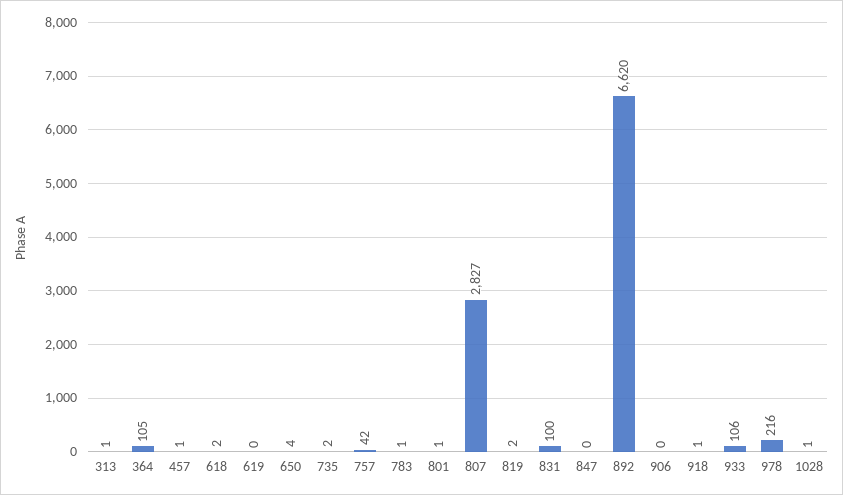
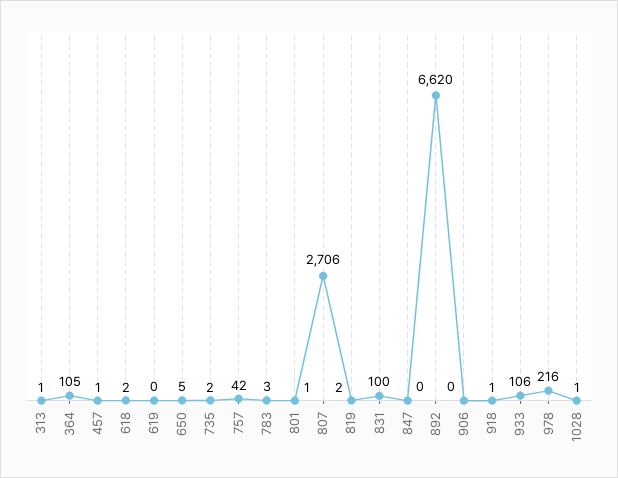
  {
    "313": 1,
    "364": 105,
    "457": 1,
    "618": 2,
    "619": 0,
-   "650": 4,
+   "650": 5,
    "735": 2,
    "757": 42,
-   "783": 1,
+   "783": 3,
    "801": 1,
-   "807": 2827,
+   "807": 2706,
    "819": 2,
    "831": 100,
    "847": 0,
    "892": 6620,
    "906": 0,
    "918": 1,
    "933": 106,
    "978": 216,
    "1028": 1
  }

